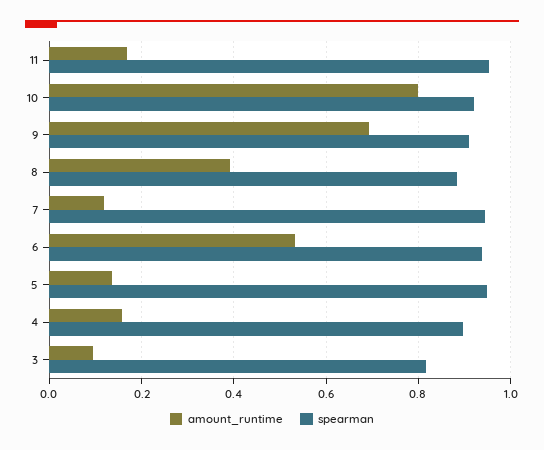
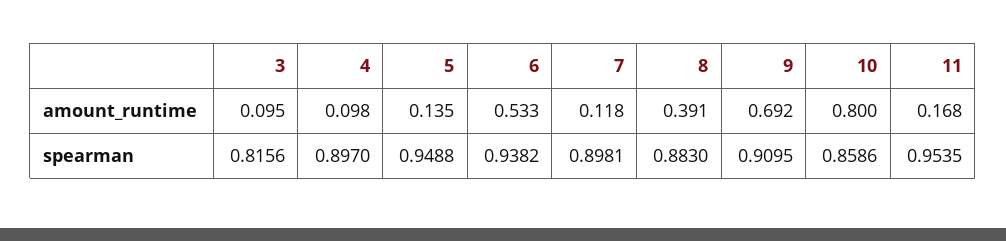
  {
    "amount_runtime": {
      "11": 0.168,
      "10": 0.8,
      "9": 0.692,
      "8": 0.391,
      "7": 0.118,
      "6": 0.533,
      "5": 0.135,
-     "4": 0.16,
+     "4": 0.098,
      "3": 0.095
    },
    "spearman": {
      "11": 0.9535,
-     "10": 0.92,
+     "10": 0.8586,
      "9": 0.9095,
      "8": 0.883,
-     "7": 0.94,
+     "7": 0.8981,
      "6": 0.9382,
      "5": 0.9488,
      "4": 0.897,
      "3": 0.8156
    }
  }

